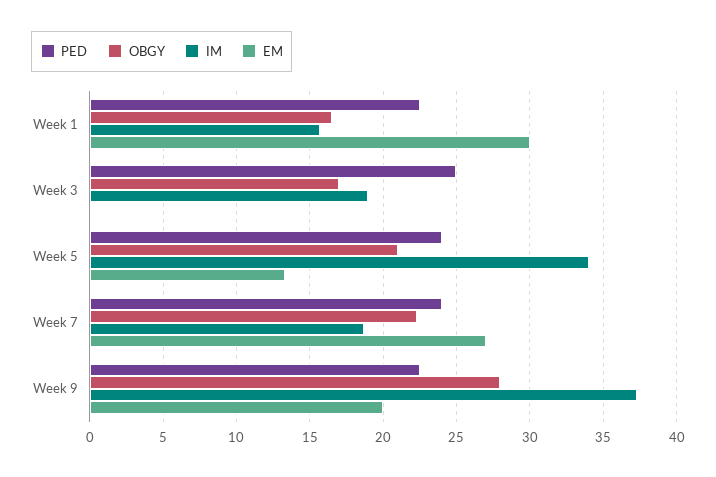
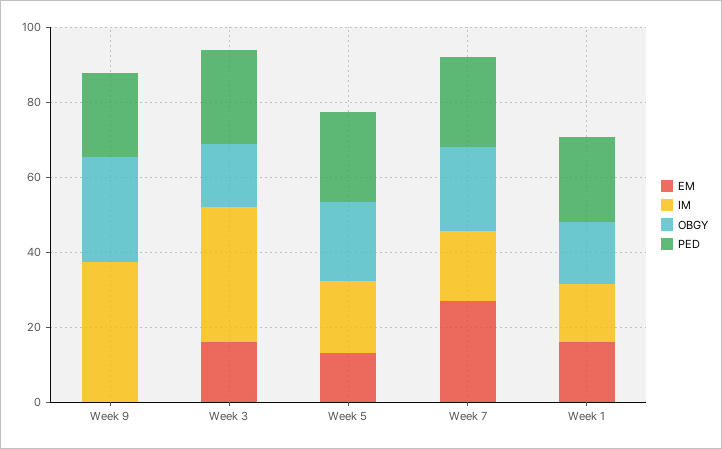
  {
    "PED": {
      "Week 1": 22.5,
      "Week 3": 25,
      "Week 5": 24,
      "Week 7": 24,
      "Week 9": 22.5
    },
    "OBGY": {
      "Week 1": 16.5,
      "Week 3": 17,
      "Week 5": 21,
      "Week 7": 22.5,
      "Week 9": 28
    },
    "IM": {
      "Week 1": 15.5,
-     "Week 3": 19,
+     "Week 3": 35,
-     "Week 5": 34,
+     "Week 5": 20,
      "Week 7": 18.5,
      "Week 9": 37.5
    },
    "EM": {
-     "Week 1": 30,
+     "Week 1": 15,
-     "Week 3": 0,
+     "Week 3": 15,
      "Week 5": 13.5,
      "Week 7": 27,
-     "Week 9": 20
+     "Week 9": 0
    }
  }

